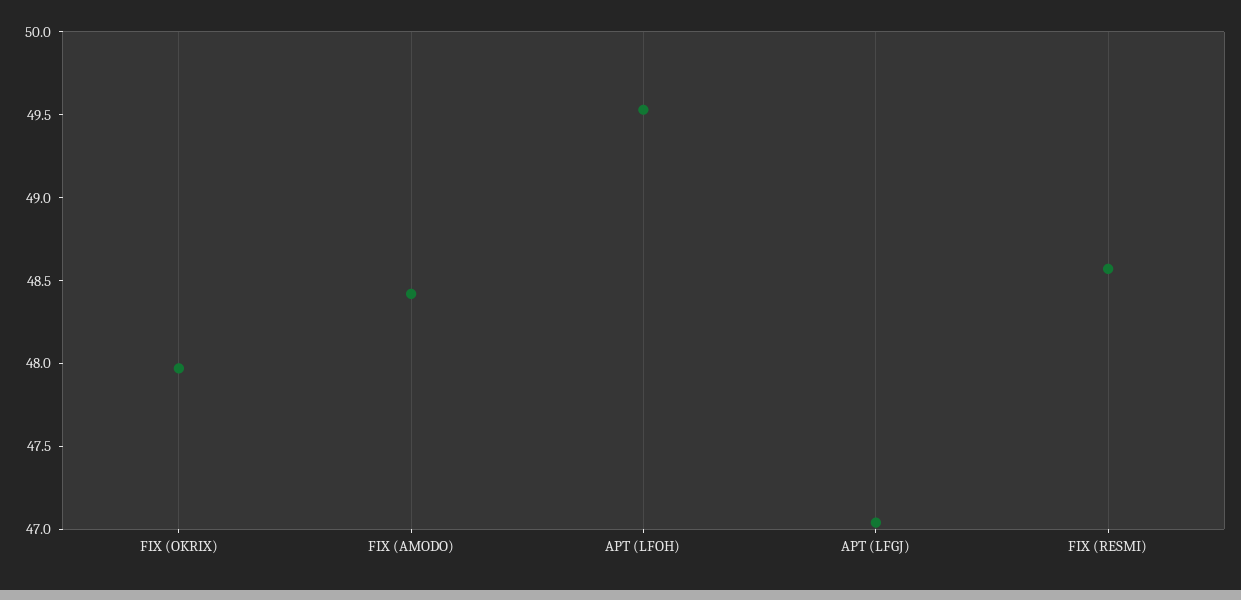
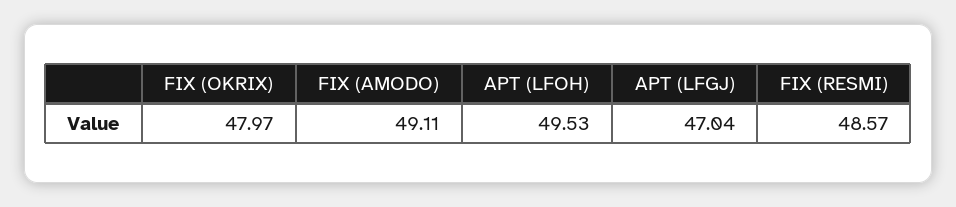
  {
    "FIX (OKRIX)": 47.97,
-   "FIX (AMODO)": 48.4,
+   "FIX (AMODO)": 49.11,
    "APT (LFOH)": 49.53,
    "APT (LFGJ)": 47.04,
    "FIX (RESMI)": 48.57
  }

